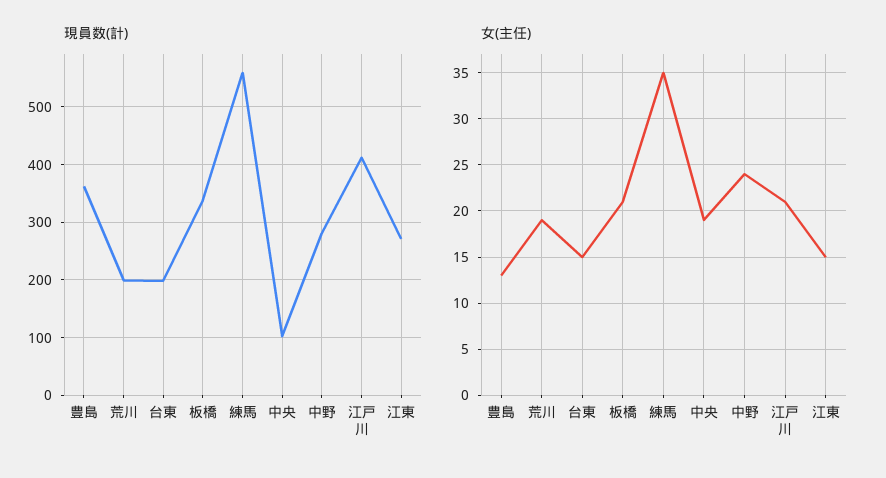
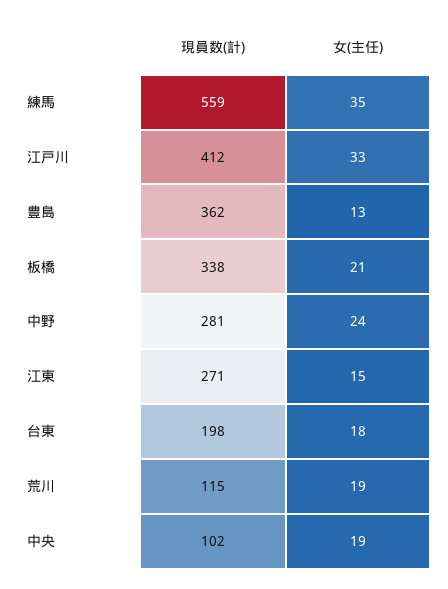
  {
    "現員数(計)": {
      "豊島": 362,
-     "荒川": 200,
+     "荒川": 115,
      "台東": 198,
      "板橋": 338,
      "練馬": 559,
      "中央": 102,
      "中野": 281,
      "江戸川": 412,
      "江東": 271
    },
    "女(主任)": {
      "豊島": 13,
      "荒川": 19,
-     "台東": 15,
+     "台東": 18,
      "板橋": 21,
      "練馬": 35,
      "中央": 19,
      "中野": 24,
-     "江戸川": 21,
+     "江戸川": 33,
      "江東": 15
    }
  }

